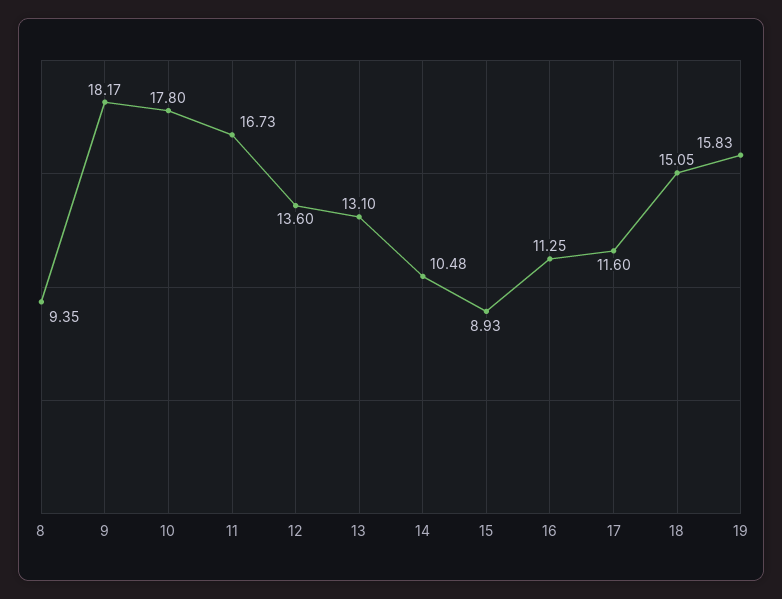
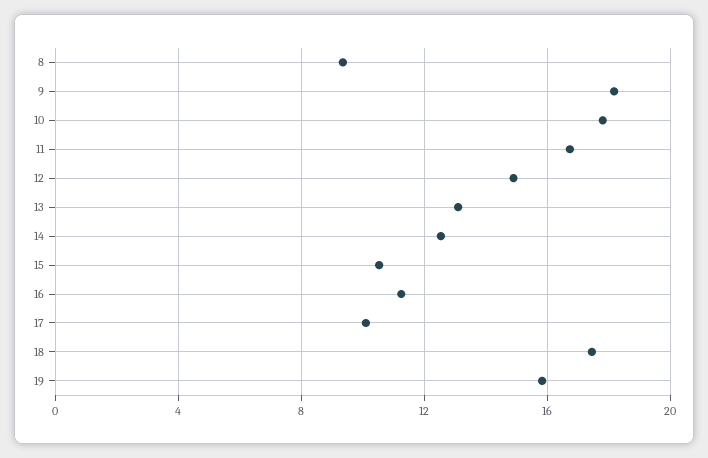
  {
    "8": 9.35,
    "9": 18.17,
    "10": 17.8,
    "11": 16.73,
-   "12": 13.6,
+   "12": 15,
    "13": 13.1,
-   "14": 10.48,
+   "14": 12.5,
-   "15": 8.93,
+   "15": 10.5,
    "16": 11.25,
-   "17": 11.6,
+   "17": 10,
-   "18": 15.05,
+   "18": 17.5,
    "19": 15.83
  }

